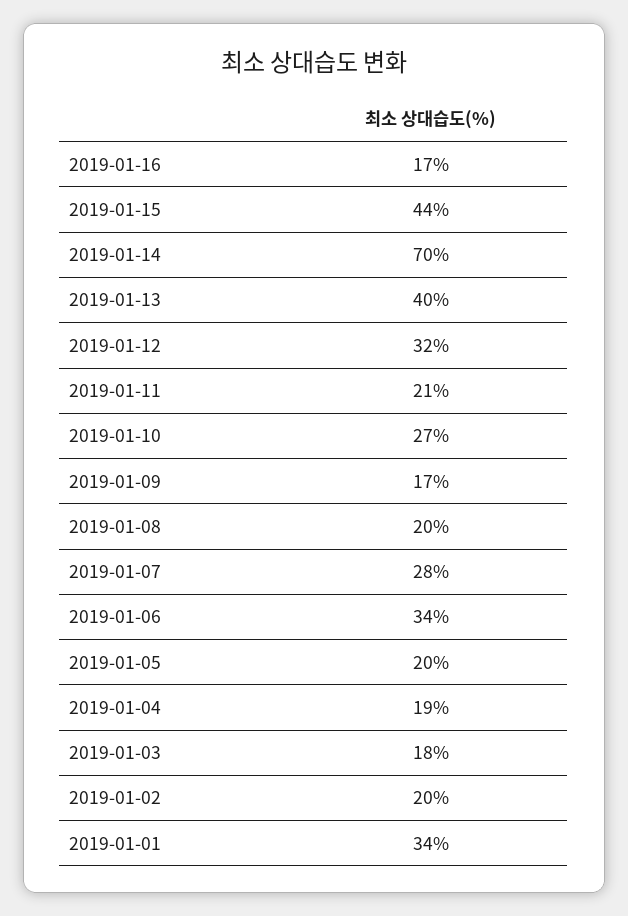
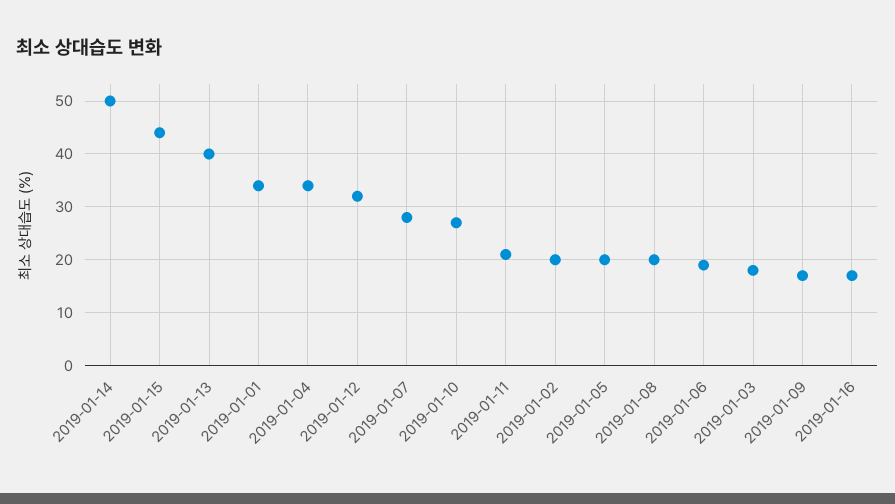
  {
    "2019-01-16": 17,
    "2019-01-15": 44,
-   "2019-01-14": 70,
+   "2019-01-14": 50,
    "2019-01-13": 40,
    "2019-01-12": 32,
    "2019-01-11": 21,
    "2019-01-10": 27,
    "2019-01-09": 17,
    "2019-01-08": 20,
    "2019-01-07": 28,
-   "2019-01-06": 34,
+   "2019-01-06": 20,
    "2019-01-05": 20,
-   "2019-01-04": 19,
+   "2019-01-04": 35,
    "2019-01-03": 18,
    "2019-01-02": 20,
    "2019-01-01": 34
  }

